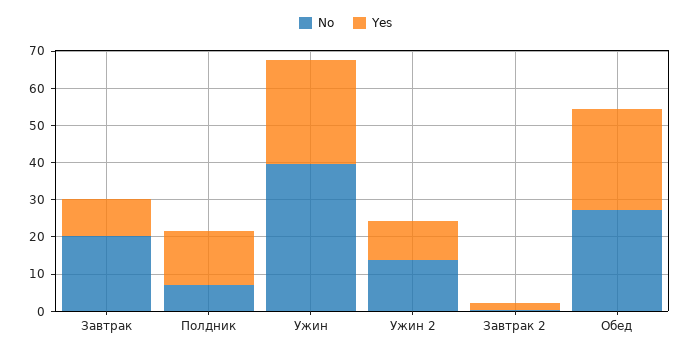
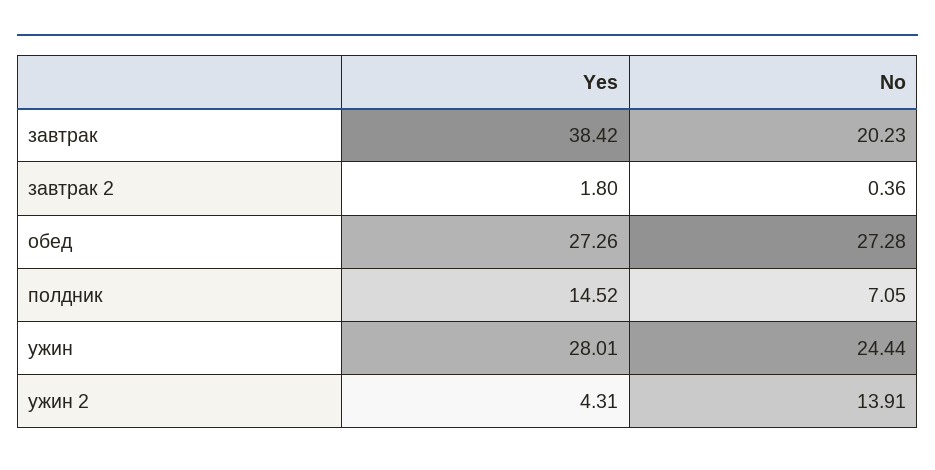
  {
    "No": {
      "Завтрак": 20.23,
      "Полдник": 7.05,
-     "Ужин": 40,
+     "Ужин": 24.44,
      "Ужин 2": 13.91,
      "Завтрак 2": 0.36,
      "Обед": 27.28
    },
    "Yes": {
-     "Завтрак": 10,
+     "Завтрак": 38.42,
      "Полдник": 14.52,
      "Ужин": 28.01,
-     "Ужин 2": 10,
+     "Ужин 2": 4.31,
      "Завтрак 2": 1.8,
      "Обед": 27.26
    }
  }

